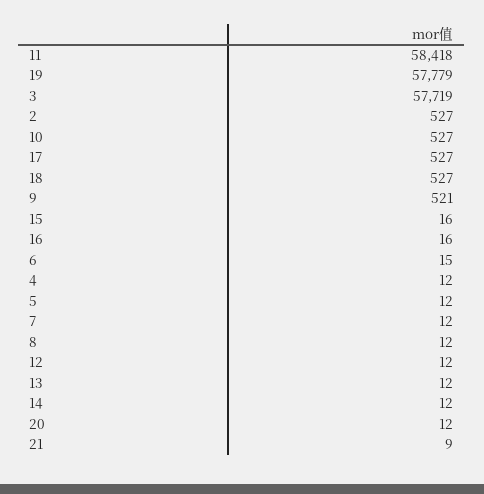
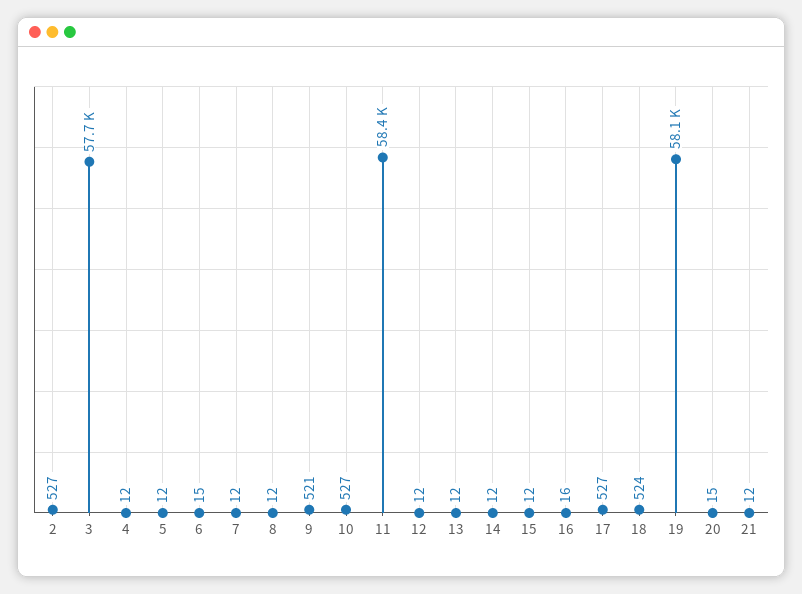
  {
    "11": 58418,
-   "19": 57779,
+   "19": 58100,
    "3": 57719,
    "2": 527,
    "10": 527,
    "17": 527,
-   "18": 527,
+   "18": 524,
    "9": 521,
-   "15": 16,
+   "15": 12,
    "16": 16,
    "6": 15,
    "4": 12,
    "5": 12,
    "7": 12,
    "8": 12,
    "12": 12,
    "13": 12,
    "14": 12,
-   "20": 12,
+   "20": 15,
-   "21": 9
+   "21": 12
  }

